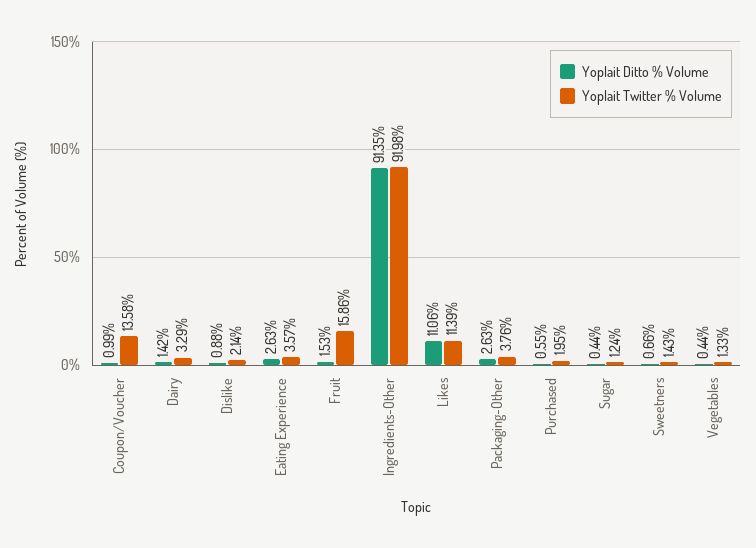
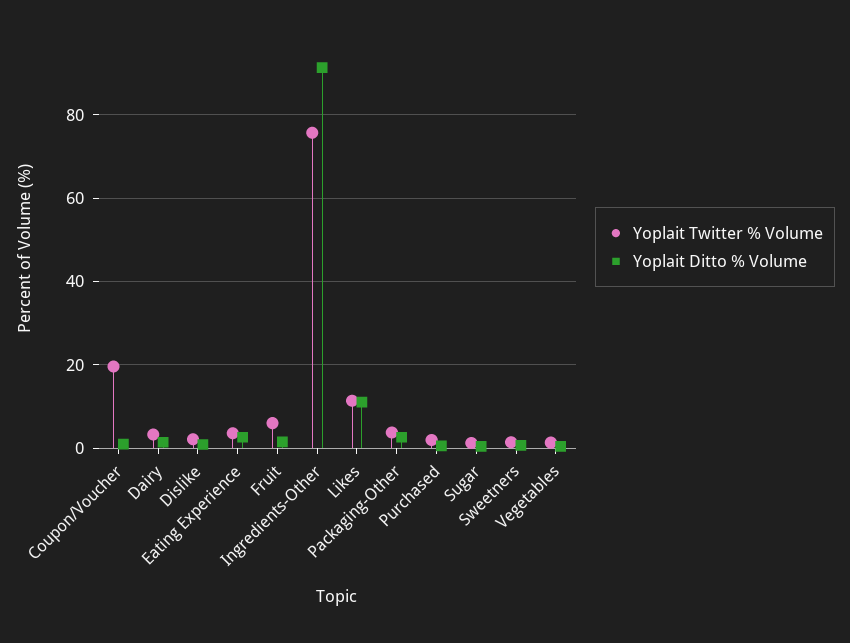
  {
    "Yoplait Ditto % Volume": {
      "Coupon/Voucher": 0.99,
      "Dairy": 1.42,
      "Dislike": 0.88,
      "Eating Experience": 2.63,
      "Fruit": 1.53,
      "Ingredients-Other": 91.35,
      "Likes": 11.06,
      "Packaging-Other": 2.63,
      "Purchased": 0.55,
      "Sugar": 0.44,
      "Sweetners": 0.66,
      "Vegetables": 0.44
    },
    "Yoplait Twitter % Volume": {
-     "Coupon/Voucher": 13.58,
+     "Coupon/Voucher": 20,
      "Dairy": 3.29,
      "Dislike": 2.14,
      "Eating Experience": 3.57,
-     "Fruit": 15.86,
+     "Fruit": 6,
-     "Ingredients-Other": 91.98,
+     "Ingredients-Other": 76,
      "Likes": 11.39,
      "Packaging-Other": 3.76,
      "Purchased": 1.95,
      "Sugar": 1.24,
      "Sweetners": 1.43,
      "Vegetables": 1.33
    }
  }

